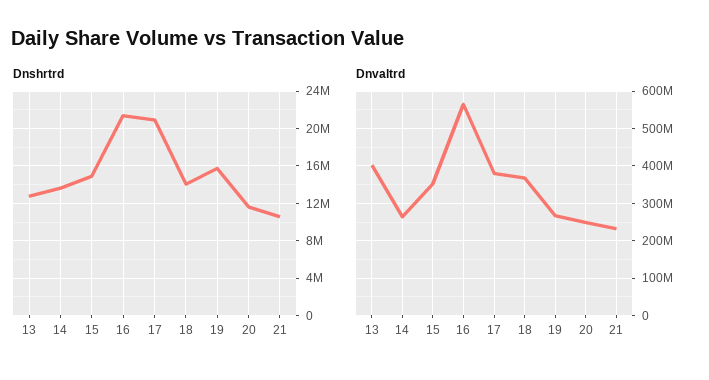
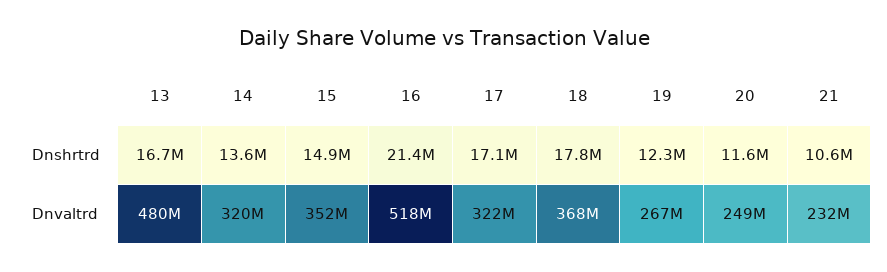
  {
    "Dnshrtrd": {
-     "13": 13000000,
+     "13": 16700000,
      "14": 13600000,
      "15": 14900000,
      "16": 21400000,
-     "17": 21000000,
+     "17": 17100000,
-     "18": 14000000,
+     "18": 17800000,
-     "19": 16000000,
+     "19": 12300000,
      "20": 11600000,
      "21": 10600000
    },
    "Dnvaltrd": {
-     "13": 400000000,
+     "13": 480000000,
-     "14": 260000000,
+     "14": 320000000,
      "15": 352000000,
-     "16": 560000000,
+     "16": 518000000,
-     "17": 380000000,
+     "17": 322000000,
      "18": 368000000,
      "19": 267000000,
      "20": 249000000,
      "21": 232000000
    }
  }

